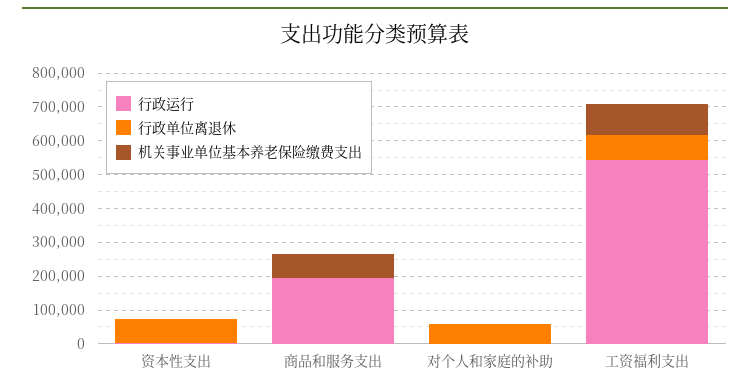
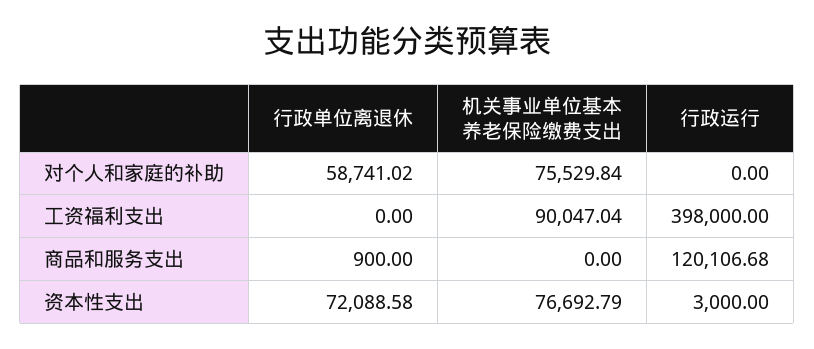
  {
    "行政运行": {
      "资本性支出": 3000,
-     "商品和服务支出": 200000,
+     "商品和服务支出": 120106.68,
      "对个人和家庭的补助": 0,
-     "工资福利支出": 550000
+     "工资福利支出": 398000
    },
    "行政单位离退休": {
      "资本性支出": 72088.58,
      "商品和服务支出": 900,
      "对个人和家庭的补助": 58741.02,
-     "工资福利支出": 75000
+     "工资福利支出": 0
    },
    "机关事业单位基本养老保险缴费支出": {
-     "资本性支出": 0,
+     "资本性支出": 76692.79,
-     "商品和服务支出": 75000,
+     "商品和服务支出": 0,
-     "对个人和家庭的补助": 0,
+     "对个人和家庭的补助": 75529.84,
      "工资福利支出": 90047.04
    }
  }

